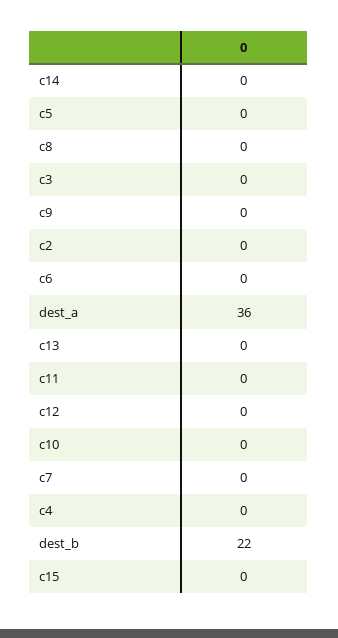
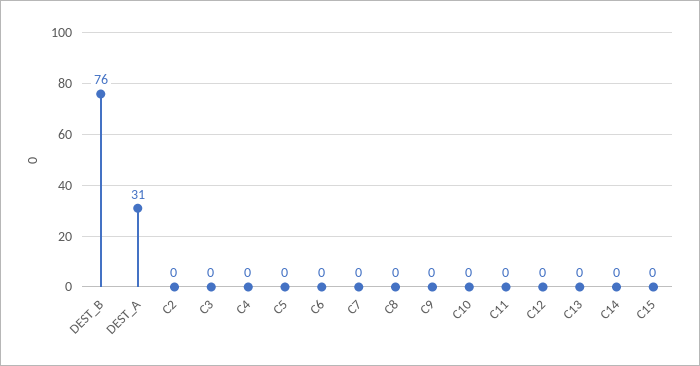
  {
    "c14": 0,
    "c5": 0,
    "c8": 0,
    "c3": 0,
    "c9": 0,
    "c2": 0,
    "c6": 0,
-   "dest_a": 36,
+   "dest_a": 31,
    "c13": 0,
    "c11": 0,
    "c12": 0,
    "c10": 0,
    "c7": 0,
    "c4": 0,
-   "dest_b": 22,
+   "dest_b": 76,
    "c15": 0
  }

